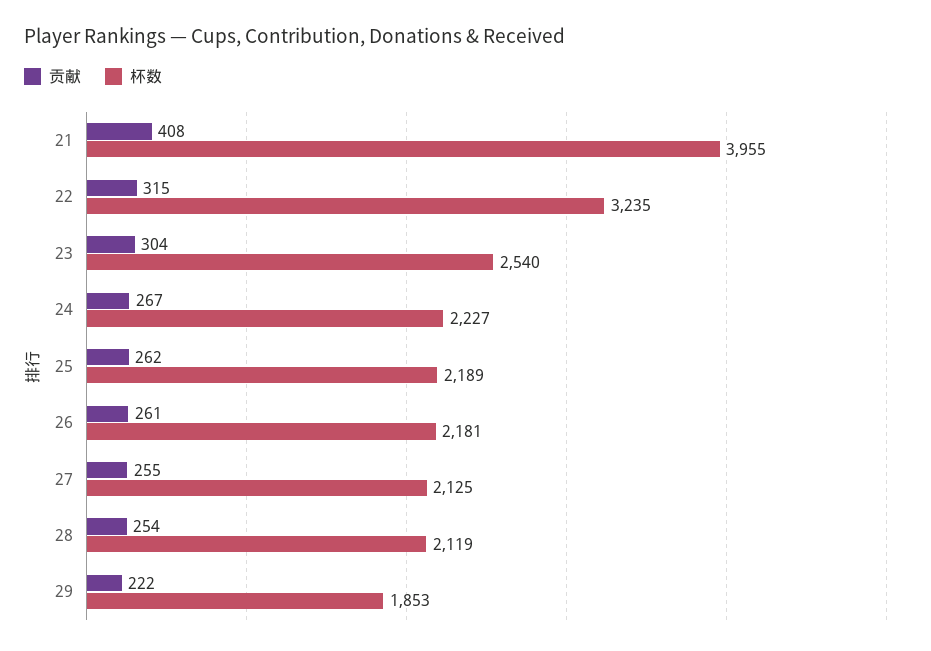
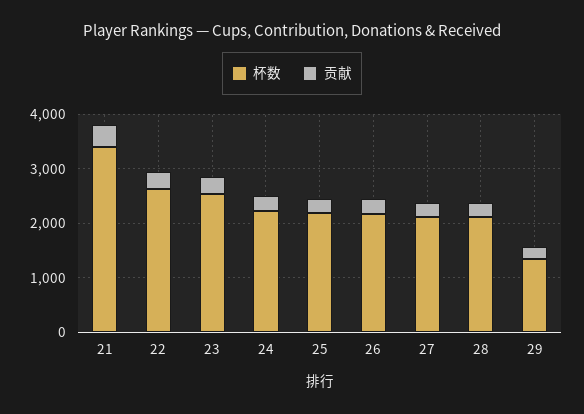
  {
    "贡献": {
      "21": 408,
      "22": 315,
      "23": 304,
      "24": 267,
      "25": 262,
      "26": 261,
      "27": 255,
      "28": 254,
      "29": 222
    },
    "杯数": {
-     "21": 3955,
+     "21": 3400,
-     "22": 3235,
+     "22": 2600,
      "23": 2540,
      "24": 2227,
      "25": 2189,
      "26": 2181,
      "27": 2125,
      "28": 2119,
-     "29": 1853
+     "29": 1400
    }
  }

